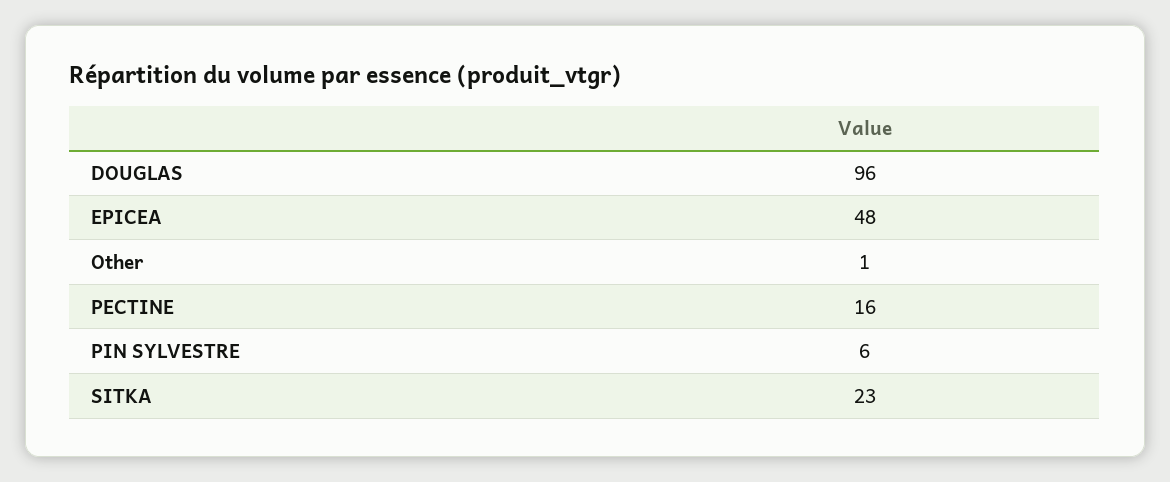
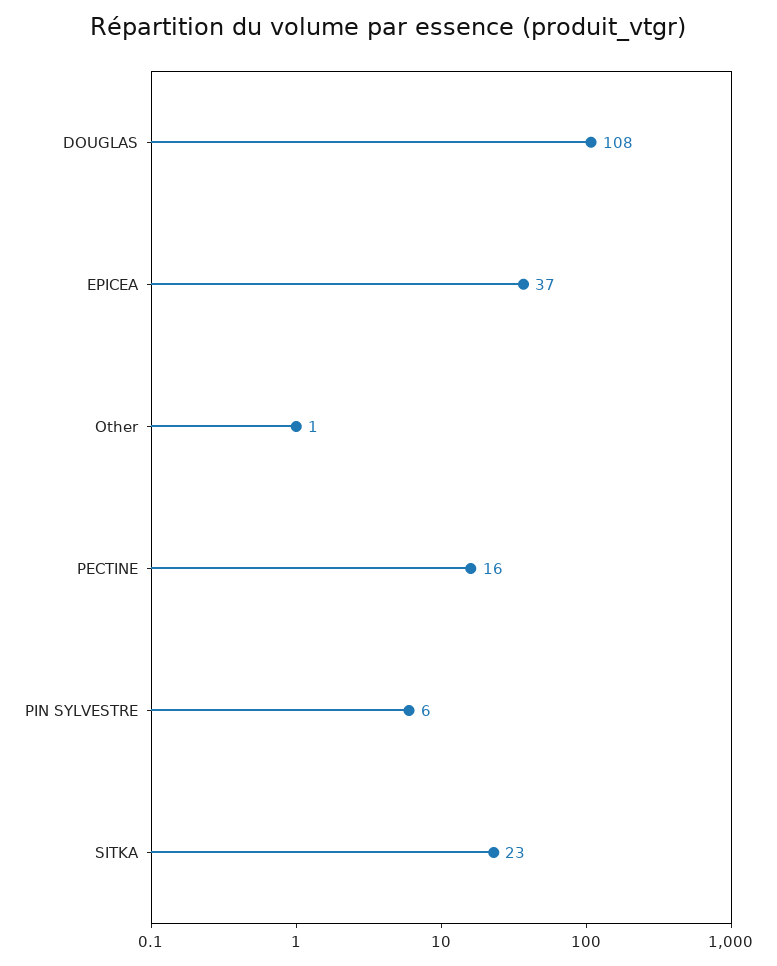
  {
-   "DOUGLAS": 96,
+   "DOUGLAS": 108,
-   "EPICEA": 48,
+   "EPICEA": 37,
    "Other": 1,
    "PECTINE": 16,
    "PIN SYLVESTRE": 6,
    "SITKA": 23
  }

